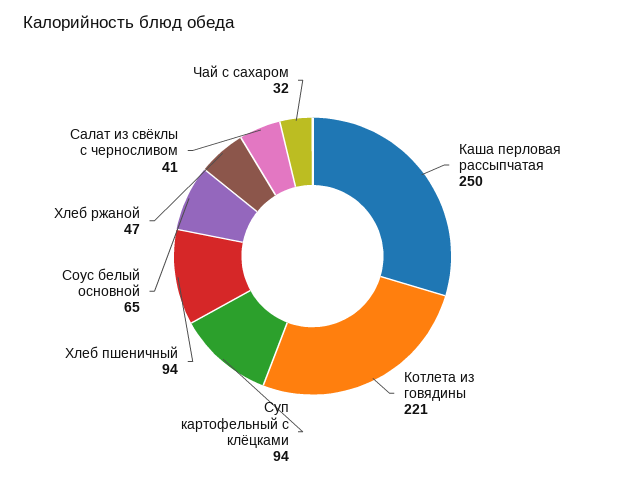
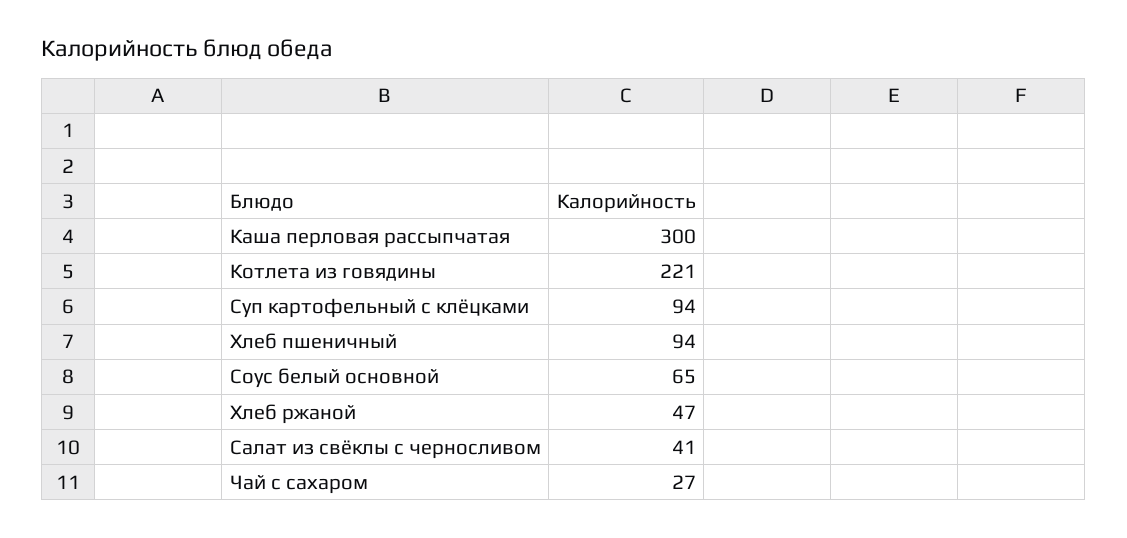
  {
-   "Каша перловая рассыпчатая": 250,
+   "Каша перловая рассыпчатая": 300,
    "Котлета из говядины": 221,
    "Суп картофельный с клёцками": 94,
    "Хлеб пшеничный": 94,
    "Соус белый основной": 65,
    "Хлеб ржаной": 47,
    "Салат из свёклы с черносливом": 41,
-   "Чай с сахаром": 32
+   "Чай с сахаром": 27
  }

